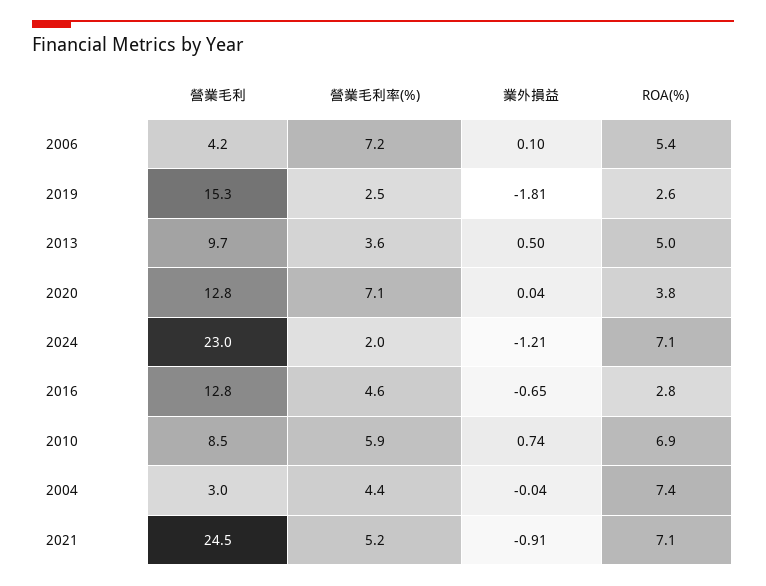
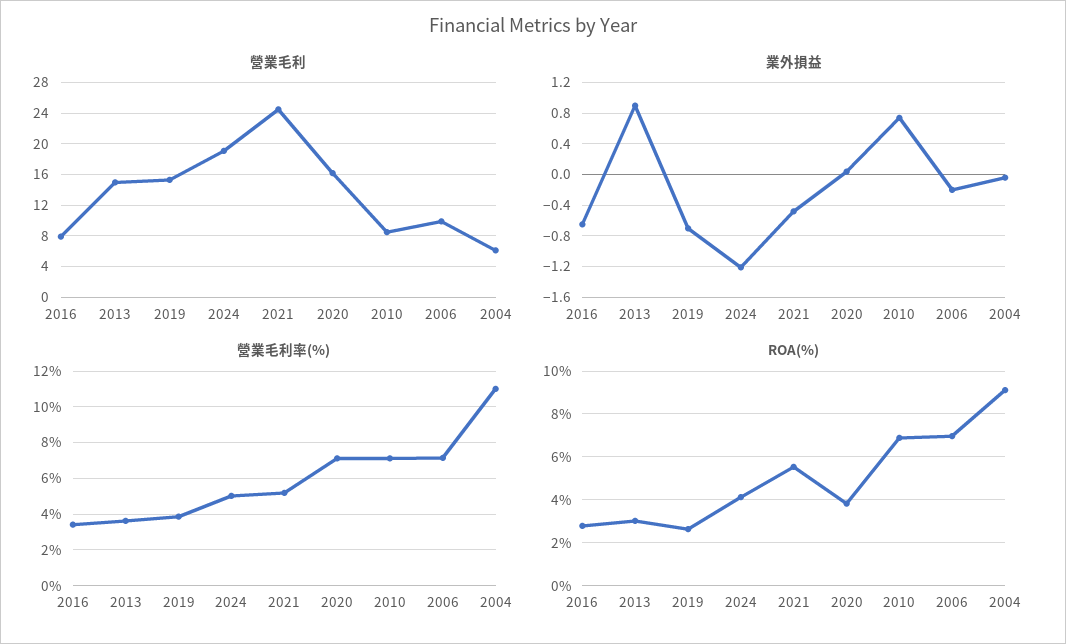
  {
    "營業毛利": {
-     "2006": 4.2,
+     "2006": 10,
      "2019": 15.3,
-     "2013": 9.7,
+     "2013": 15,
-     "2020": 12.8,
+     "2020": 16,
-     "2024": 23,
+     "2024": 19,
-     "2016": 12.8,
+     "2016": 8,
      "2010": 8.5,
-     "2004": 3,
+     "2004": 6,
      "2021": 24.5
    },
    "營業毛利率(%)": {
      "2006": 7.2,
-     "2019": 2.5,
+     "2019": 4,
      "2013": 3.6,
      "2020": 7.1,
-     "2024": 2,
+     "2024": 5,
-     "2016": 4.6,
+     "2016": 3.5,
-     "2010": 5.9,
+     "2010": 7,
-     "2004": 4.4,
+     "2004": 11,
      "2021": 5.2
    },
    "業外損益": {
-     "2006": 0.1,
+     "2006": -0.2,
-     "2019": -1.81,
+     "2019": -0.7,
-     "2013": 0.5,
+     "2013": 0.9,
      "2020": 0.04,
      "2024": -1.21,
      "2016": -0.65,
      "2010": 0.74,
      "2004": -0.04,
-     "2021": -0.91
+     "2021": -0.5
    },
    "ROA(%)": {
-     "2006": 5.4,
+     "2006": 7,
      "2019": 2.6,
-     "2013": 5,
+     "2013": 3,
      "2020": 3.8,
-     "2024": 7.1,
+     "2024": 4,
      "2016": 2.8,
      "2010": 6.9,
-     "2004": 7.4,
+     "2004": 9,
-     "2021": 7.1
+     "2021": 5.5
    }
  }

